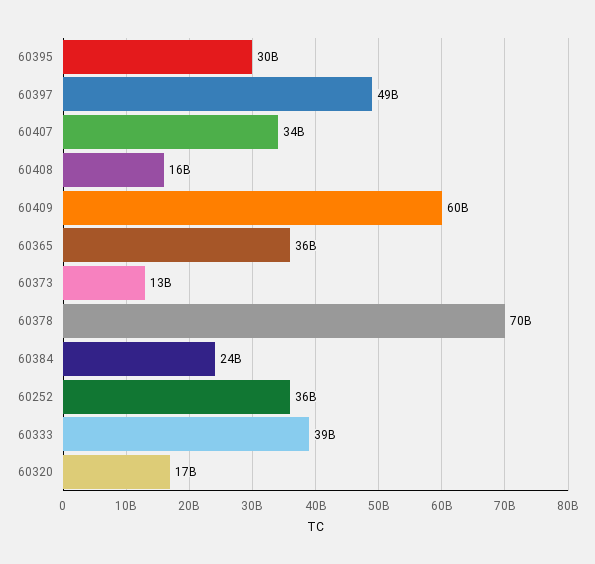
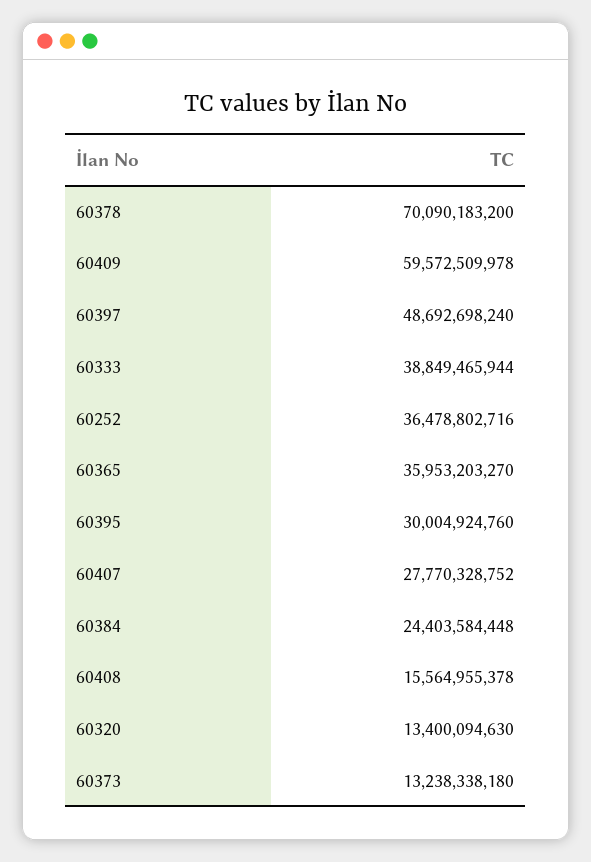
  {
    "60395": 30004924760,
    "60397": 48692698240,
-   "60407": 34000000000,
+   "60407": 27770328752,
    "60408": 15564955378,
    "60409": 59572509978,
    "60365": 35953203270,
    "60373": 13238338180,
    "60378": 70090183200,
    "60384": 24403584448,
    "60252": 36478802716,
    "60333": 38849465944,
-   "60320": 17000000000
+   "60320": 13400094630
  }

